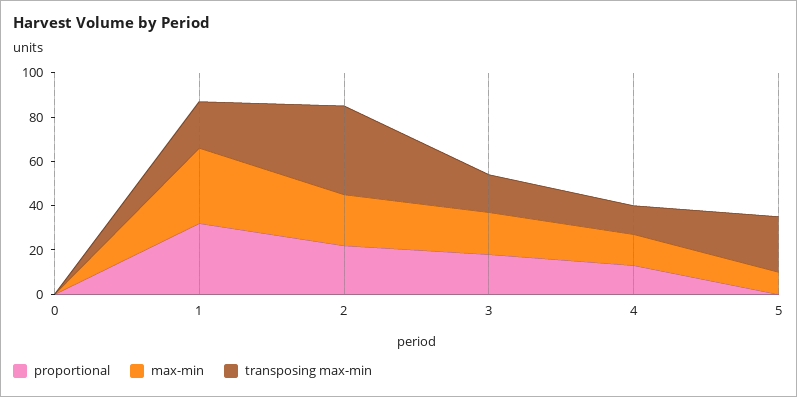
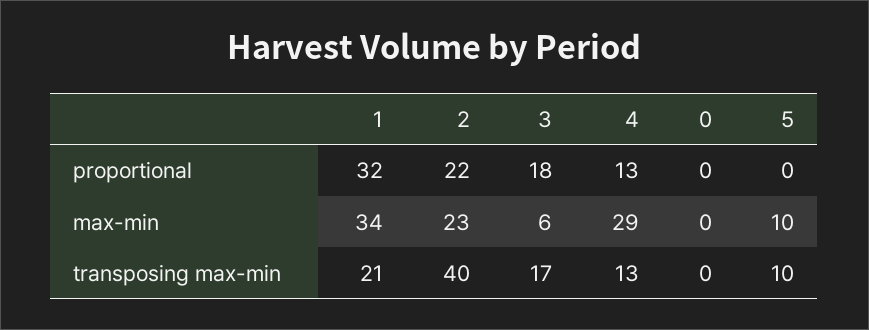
  {
    "proportional": {
      "0": 0,
      "1": 32,
      "2": 22,
      "3": 18,
      "4": 13,
      "5": 0
    },
    "max-min": {
      "0": 0,
      "1": 34,
      "2": 23,
-     "3": 20,
+     "3": 6,
-     "4": 15,
+     "4": 29,
      "5": 10
    },
    "transposing max-min": {
      "0": 0,
      "1": 21,
      "2": 40,
      "3": 17,
      "4": 13,
-     "5": 25
+     "5": 10
    }
  }

